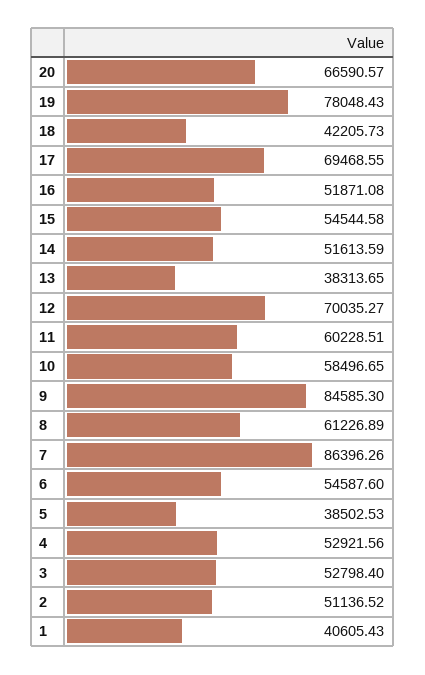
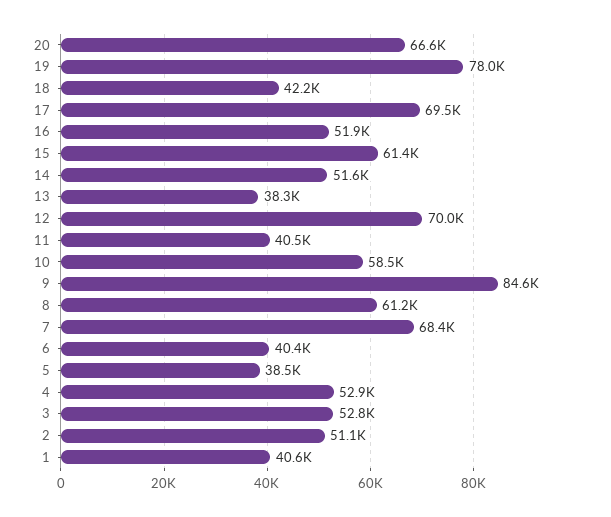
  {
    "20": 66590.57,
    "19": 78048.43,
    "18": 42205.73,
    "17": 69468.55,
    "16": 51871.08,
-   "15": 54544.58,
+   "15": 61400,
    "14": 51613.59,
    "13": 38313.65,
    "12": 70035.27,
-   "11": 60228.51,
+   "11": 40500,
    "10": 58496.65,
    "9": 84585.3,
    "8": 61226.89,
-   "7": 86396.26,
+   "7": 68400,
-   "6": 54587.6,
+   "6": 40400,
    "5": 38502.53,
    "4": 52921.56,
    "3": 52798.4,
    "2": 51136.52,
    "1": 40605.43
  }

